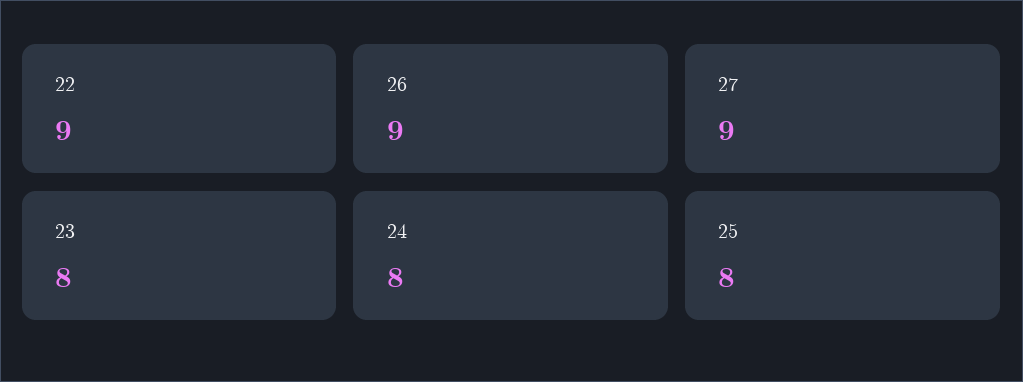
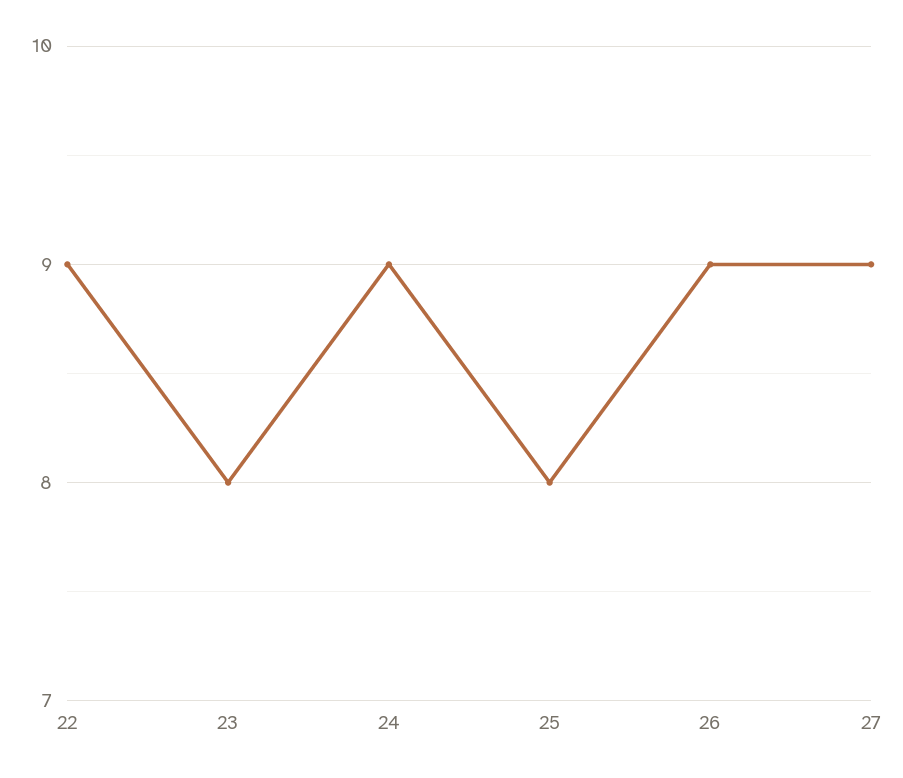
  {
    "22": 9,
    "26": 9,
    "27": 9,
    "23": 8,
-   "24": 8,
+   "24": 9,
    "25": 8
  }

